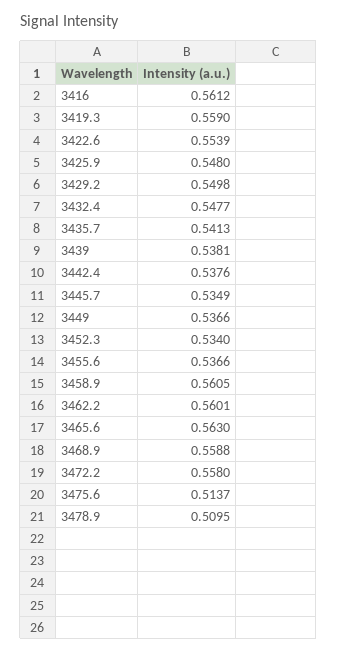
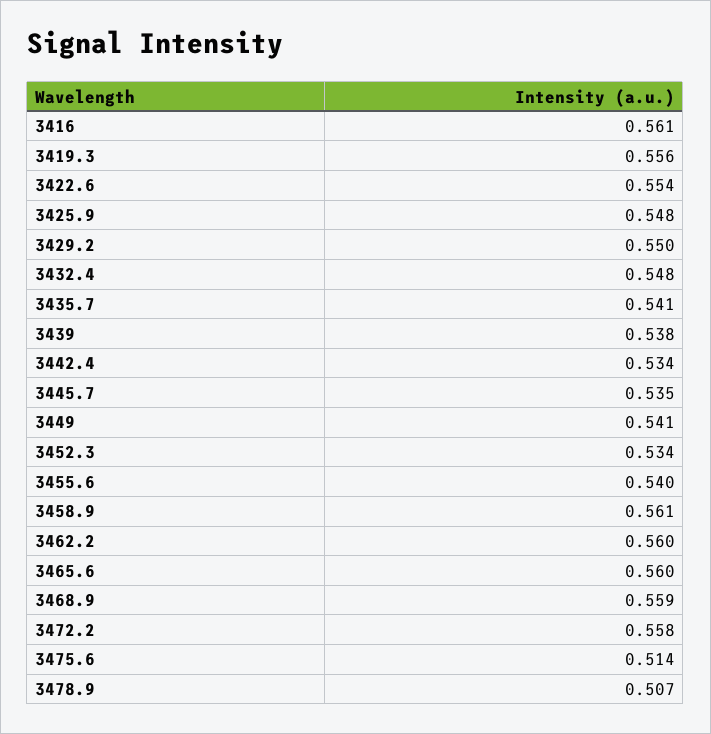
  {
    "3416": 0.5612,
-   "3419.3": 0.559,
+   "3419.3": 0.556,
    "3422.6": 0.5539,
    "3425.9": 0.548,
    "3429.2": 0.5498,
    "3432.4": 0.5477,
    "3435.7": 0.5413,
    "3439": 0.5381,
-   "3442.4": 0.5376,
+   "3442.4": 0.534,
    "3445.7": 0.5349,
-   "3449": 0.5366,
+   "3449": 0.541,
    "3452.3": 0.534,
-   "3455.6": 0.5366,
+   "3455.6": 0.54,
    "3458.9": 0.5605,
    "3462.2": 0.5601,
-   "3465.6": 0.563,
+   "3465.6": 0.56,
    "3468.9": 0.5588,
    "3472.2": 0.558,
    "3475.6": 0.5137,
-   "3478.9": 0.5095
+   "3478.9": 0.507
  }

